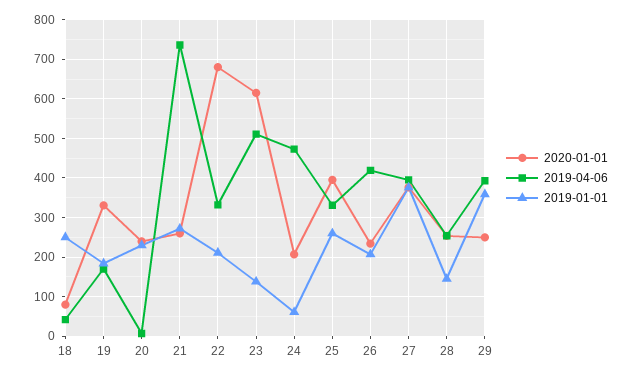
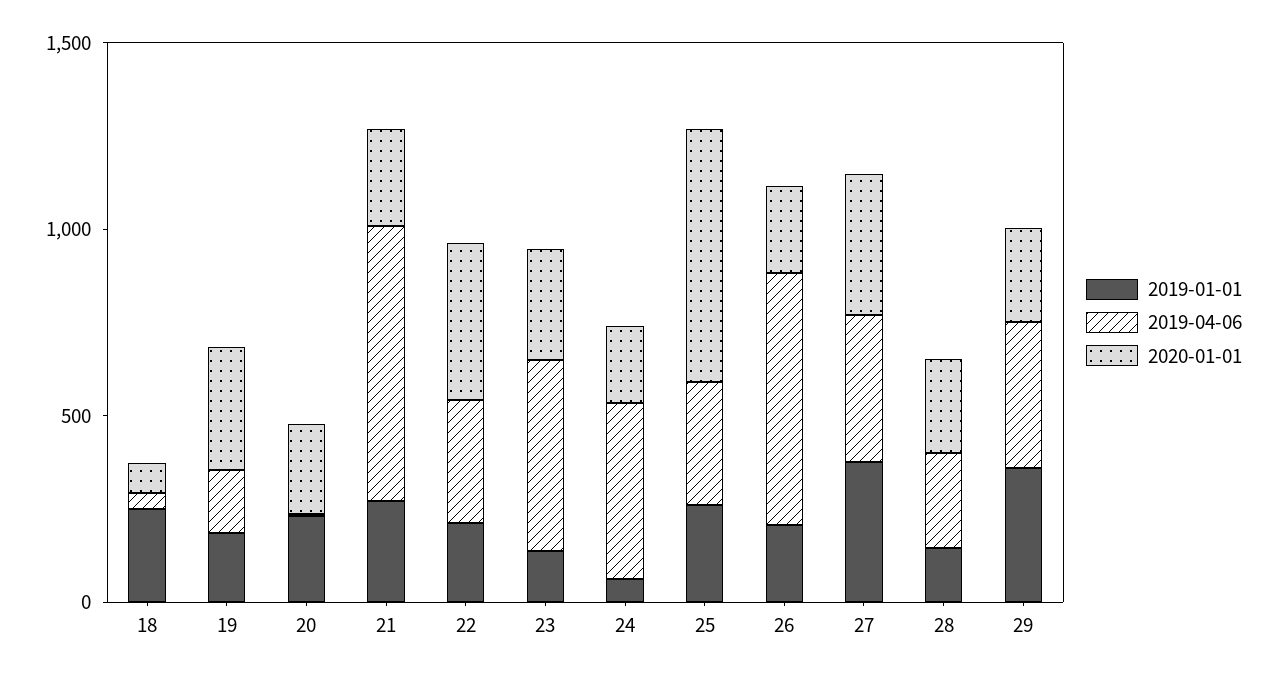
  {
    "2020-01-01": {
      "18": 80,
      "19": 340,
      "20": 240,
      "21": 260,
-     "22": 680,
+     "22": 400,
-     "23": 620,
+     "23": 300,
      "24": 200,
-     "25": 400,
+     "25": 700,
      "26": 240,
      "27": 380,
      "28": 260,
      "29": 260
    },
    "2019-04-06": {
      "18": 40,
      "19": 180,
      "20": 0,
      "21": 740,
      "22": 340,
      "23": 520,
      "24": 480,
      "25": 340,
-     "26": 420,
+     "26": 700,
      "27": 400,
      "28": 260,
      "29": 400
    },
    "2019-01-01": {
      "18": 260,
      "19": 180,
      "20": 240,
      "21": 280,
      "22": 220,
      "23": 140,
      "24": 60,
      "25": 260,
      "26": 200,
      "27": 380,
      "28": 140,
      "29": 360
    }
  }

